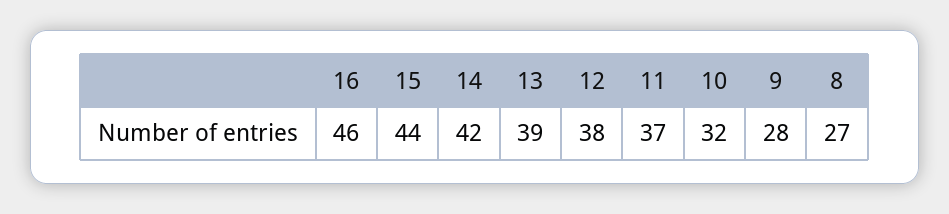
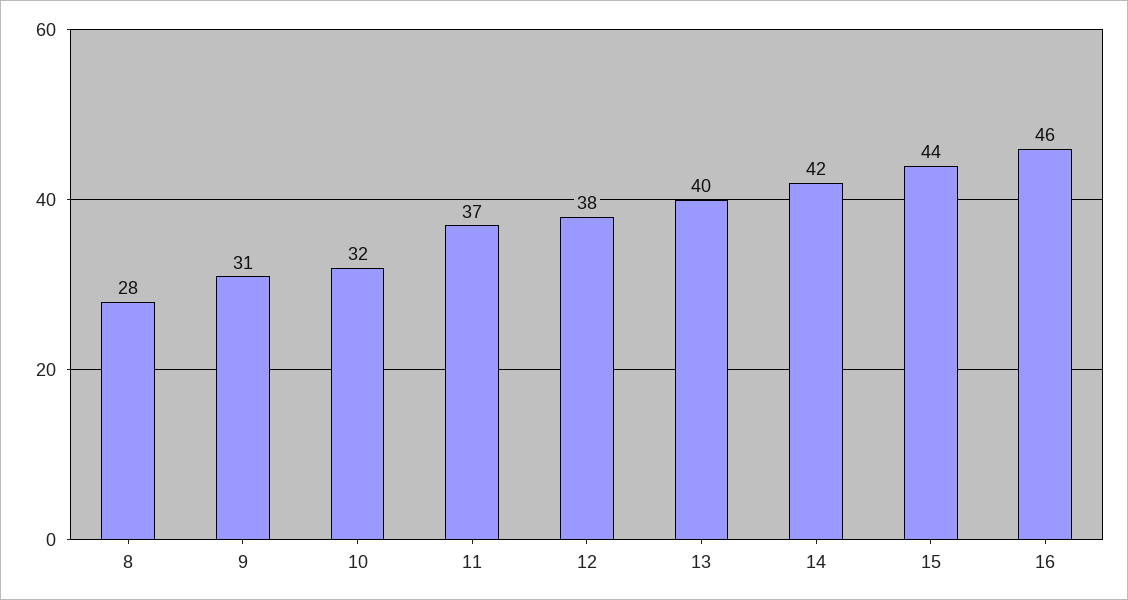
  {
    "16": 46,
    "15": 44,
    "14": 42,
-   "13": 39,
+   "13": 40,
    "12": 38,
    "11": 37,
    "10": 32,
-   "9": 28,
+   "9": 31,
-   "8": 27
+   "8": 28
  }

